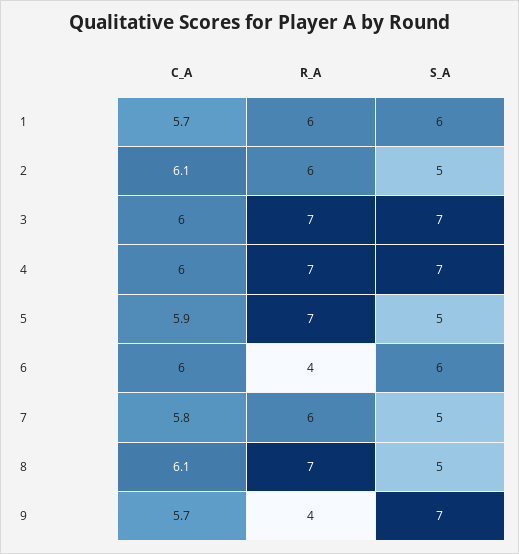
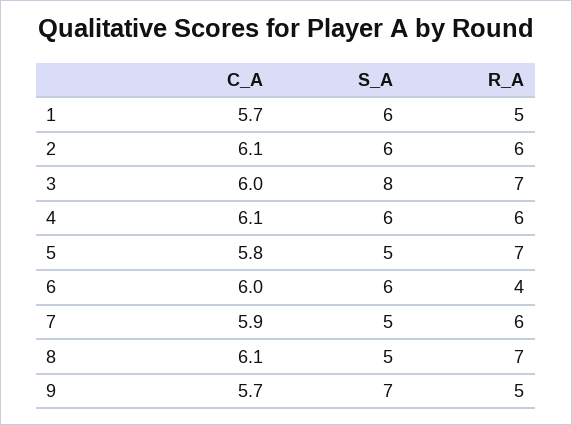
  {
    "C_A": {
      "1": 5.7,
      "2": 6.1,
      "3": 6,
-     "4": 6,
+     "4": 6.1,
-     "5": 5.9,
+     "5": 5.8,
      "6": 6,
-     "7": 5.8,
+     "7": 5.9,
      "8": 6.1,
      "9": 5.7
    },
    "R_A": {
-     "1": 6,
+     "1": 5,
      "2": 6,
      "3": 7,
-     "4": 7,
+     "4": 6,
      "5": 7,
      "6": 4,
      "7": 6,
      "8": 7,
-     "9": 4
+     "9": 5
    },
    "S_A": {
      "1": 6,
-     "2": 5,
+     "2": 6,
-     "3": 7,
+     "3": 8,
-     "4": 7,
+     "4": 6,
      "5": 5,
      "6": 6,
      "7": 5,
      "8": 5,
      "9": 7
    }
  }

